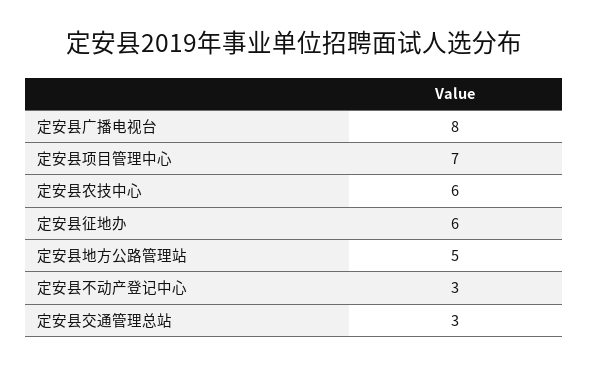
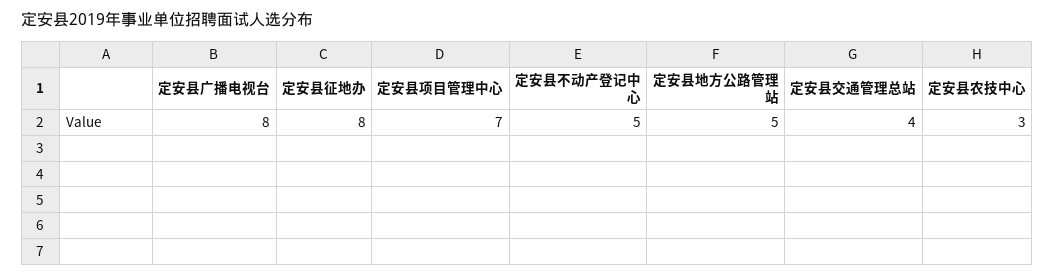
  {
    "定安县广播电视台": 8,
    "定安县项目管理中心": 7,
-   "定安县农技中心": 6,
+   "定安县农技中心": 3,
-   "定安县征地办": 6,
+   "定安县征地办": 8,
    "定安县地方公路管理站": 5,
-   "定安县不动产登记中心": 3,
+   "定安县不动产登记中心": 5,
-   "定安县交通管理总站": 3
+   "定安县交通管理总站": 4
  }

